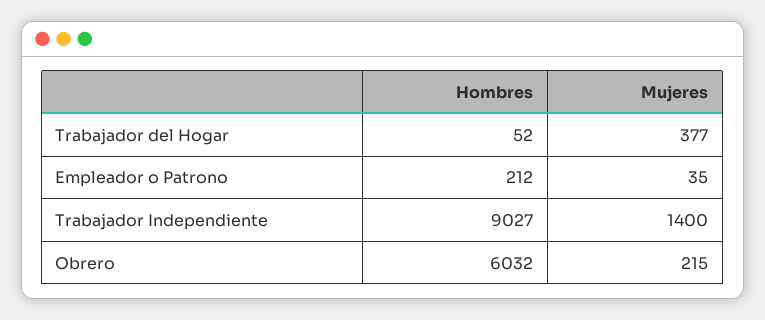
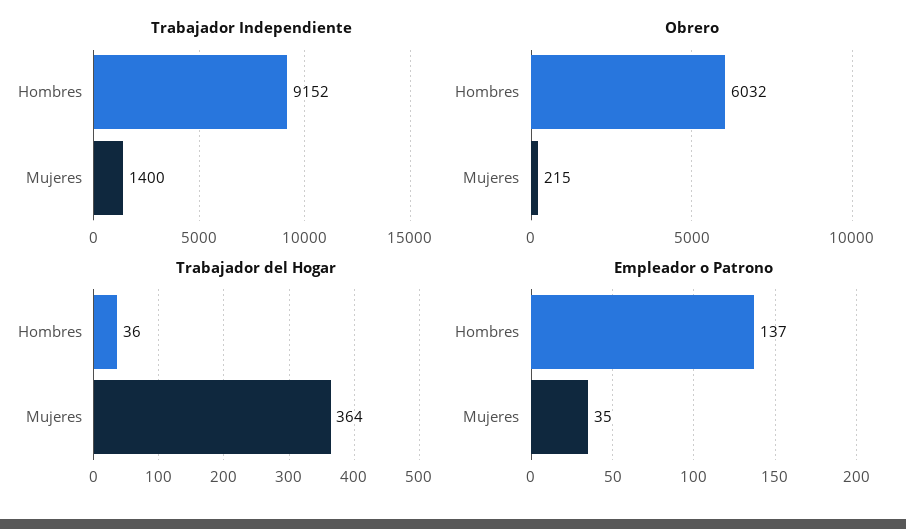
  {
    "Trabajador del Hogar": {
-     "Hombres": 52,
+     "Hombres": 36,
-     "Mujeres": 377
+     "Mujeres": 364
    },
    "Empleador o Patrono": {
-     "Hombres": 212,
+     "Hombres": 137,
      "Mujeres": 35
    },
    "Trabajador Independiente": {
-     "Hombres": 9027,
+     "Hombres": 9152,
      "Mujeres": 1400
    },
    "Obrero": {
      "Hombres": 6032,
      "Mujeres": 215
    }
  }

